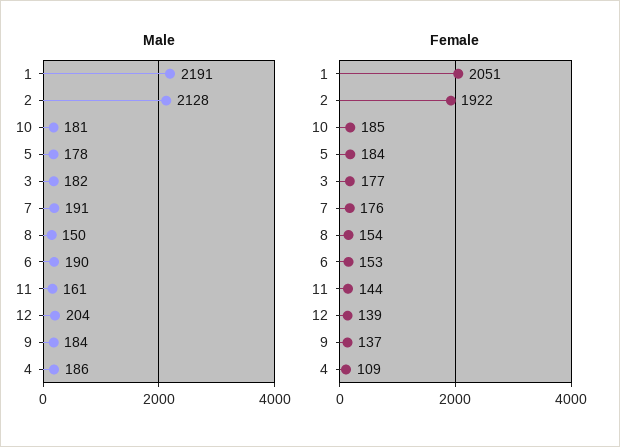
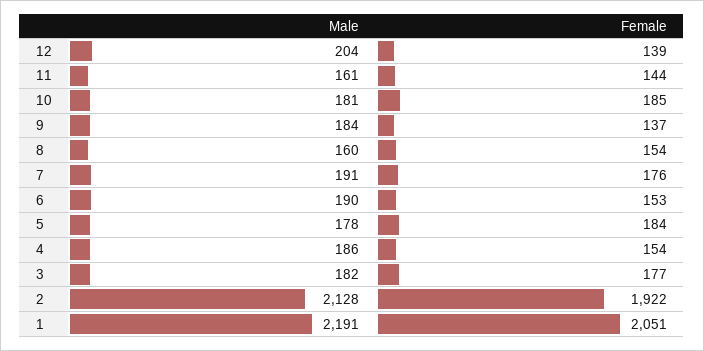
  {
    "Male": {
      "1": 2191,
      "2": 2128,
      "10": 181,
      "5": 178,
      "3": 182,
      "7": 191,
-     "8": 150,
+     "8": 160,
      "6": 190,
      "11": 161,
      "12": 204,
      "9": 184,
      "4": 186
    },
    "Female": {
      "1": 2051,
      "2": 1922,
      "10": 185,
      "5": 184,
      "3": 177,
      "7": 176,
      "8": 154,
      "6": 153,
      "11": 144,
      "12": 139,
      "9": 137,
-     "4": 109
+     "4": 154
    }
  }

